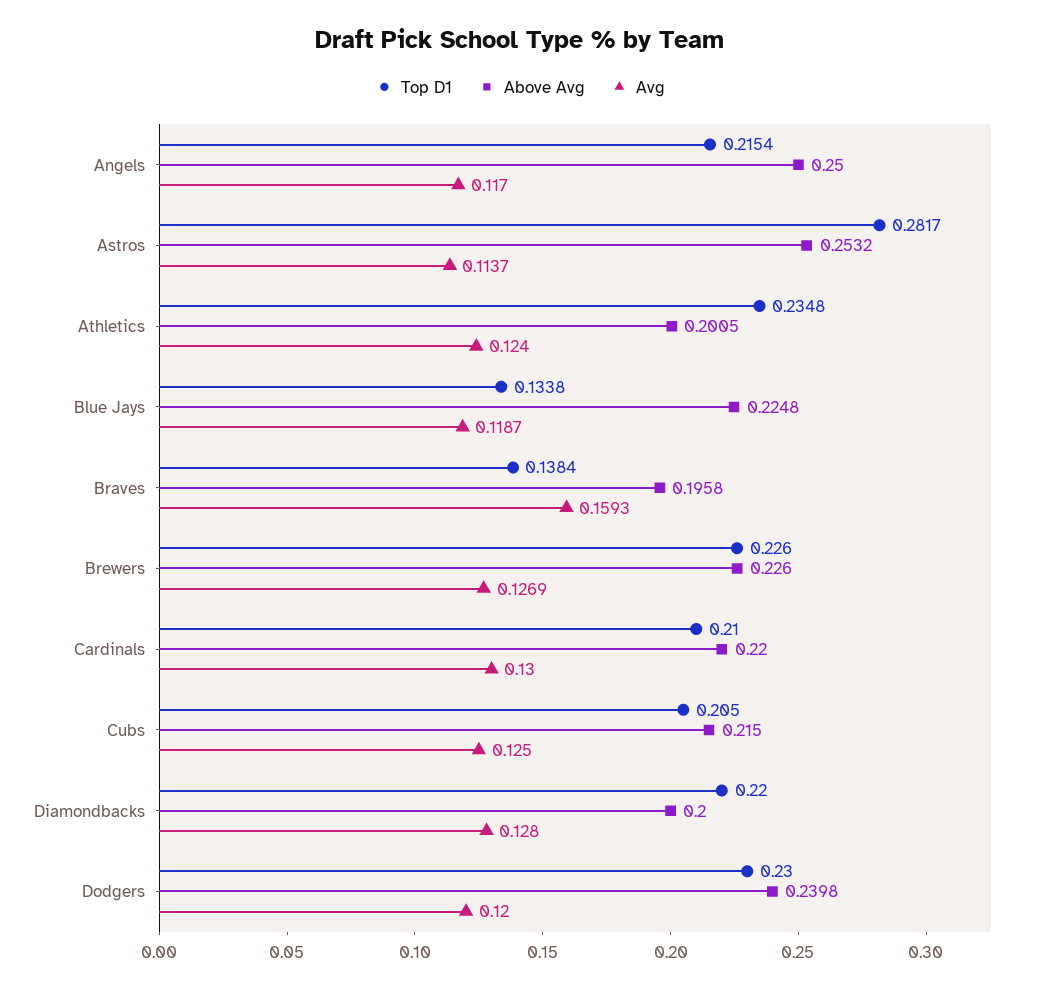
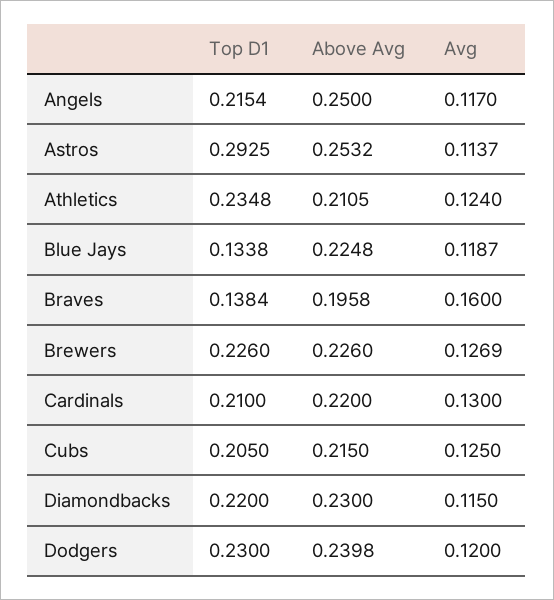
  {
    "Top D1": {
      "Angels": 0.2154,
-     "Astros": 0.2817,
+     "Astros": 0.2925,
      "Athletics": 0.2348,
      "Blue Jays": 0.1338,
      "Braves": 0.1384,
      "Brewers": 0.226,
      "Cardinals": 0.21,
      "Cubs": 0.205,
      "Diamondbacks": 0.22,
      "Dodgers": 0.23
    },
    "Above Avg": {
      "Angels": 0.25,
      "Astros": 0.2532,
-     "Athletics": 0.2005,
+     "Athletics": 0.2105,
      "Blue Jays": 0.2248,
      "Braves": 0.1958,
      "Brewers": 0.226,
      "Cardinals": 0.22,
      "Cubs": 0.215,
-     "Diamondbacks": 0.2,
+     "Diamondbacks": 0.23,
      "Dodgers": 0.2398
    },
    "Avg": {
      "Angels": 0.117,
      "Astros": 0.1137,
      "Athletics": 0.124,
      "Blue Jays": 0.1187,
-     "Braves": 0.1593,
+     "Braves": 0.16,
      "Brewers": 0.1269,
      "Cardinals": 0.13,
      "Cubs": 0.125,
-     "Diamondbacks": 0.128,
+     "Diamondbacks": 0.115,
      "Dodgers": 0.12
    }
  }

